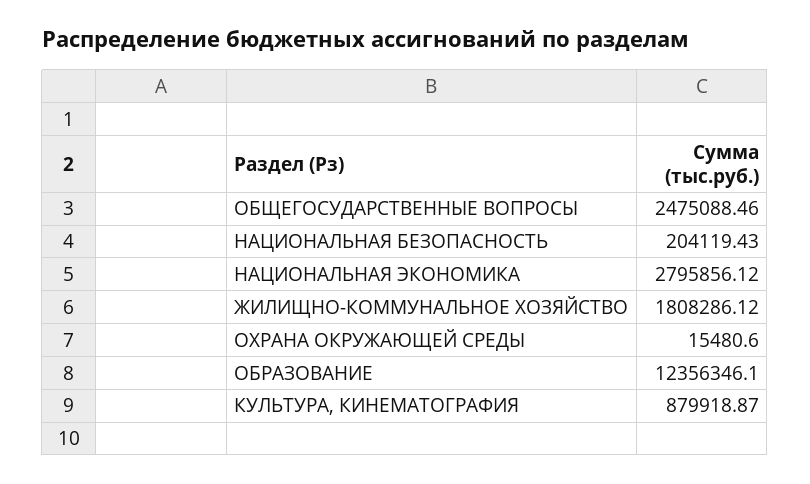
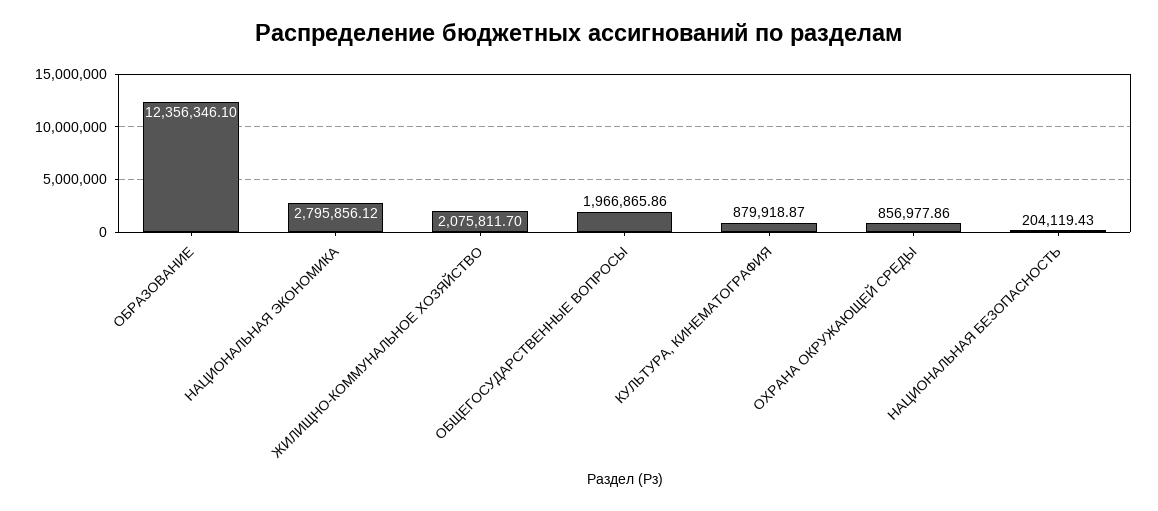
  {
-   "ОБЩЕГОСУДАРСТВЕННЫЕ ВОПРОСЫ": 2475088.46,
+   "ОБЩЕГОСУДАРСТВЕННЫЕ ВОПРОСЫ": 1966865.86,
    "НАЦИОНАЛЬНАЯ БЕЗОПАСНОСТЬ": 204119.43,
    "НАЦИОНАЛЬНАЯ ЭКОНОМИКА": 2795856.12,
-   "ЖИЛИЩНО-КОММУНАЛЬНОЕ ХОЗЯЙСТВО": 1808286.12,
+   "ЖИЛИЩНО-КОММУНАЛЬНОЕ ХОЗЯЙСТВО": 2075811.7,
-   "ОХРАНА ОКРУЖАЮЩЕЙ СРЕДЫ": 15480.6,
+   "ОХРАНА ОКРУЖАЮЩЕЙ СРЕДЫ": 856977.86,
    "ОБРАЗОВАНИЕ": 12356346.1,
    "КУЛЬТУРА, КИНЕМАТОГРАФИЯ": 879918.87
  }

